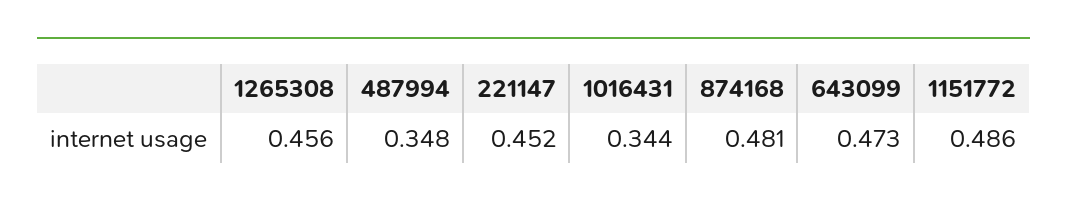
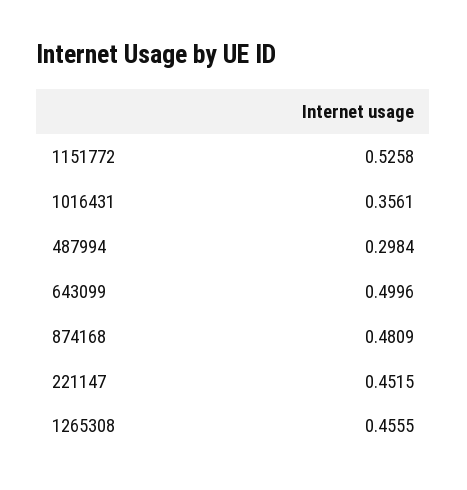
  {
    "1265308": 0.4555,
-   "487994": 0.348,
+   "487994": 0.2984,
    "221147": 0.4515,
-   "1016431": 0.344,
+   "1016431": 0.3561,
    "874168": 0.4809,
-   "643099": 0.473,
+   "643099": 0.4996,
-   "1151772": 0.486
+   "1151772": 0.5258
  }

